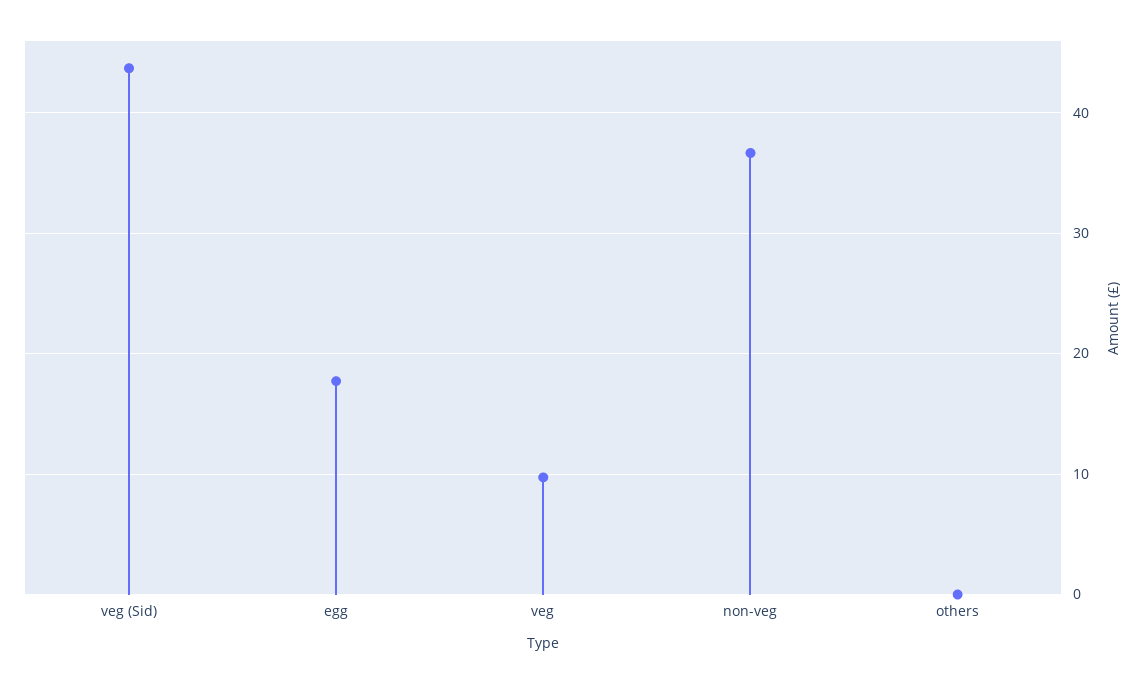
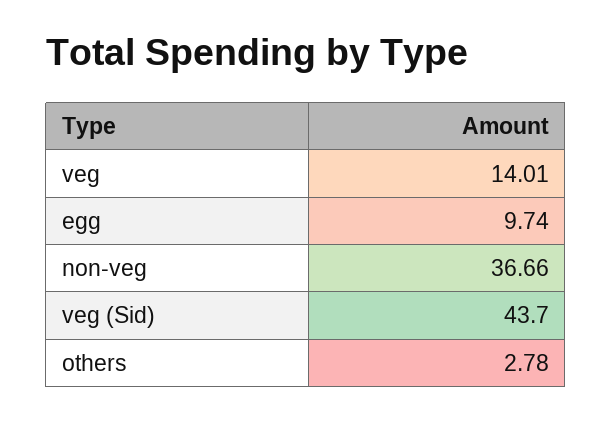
  {
    "veg (Sid)": 43.7,
-   "egg": 18,
+   "egg": 9.74,
-   "veg": 10,
+   "veg": 14.01,
    "non-veg": 36.66,
-   "others": 0
+   "others": 2.78
  }

